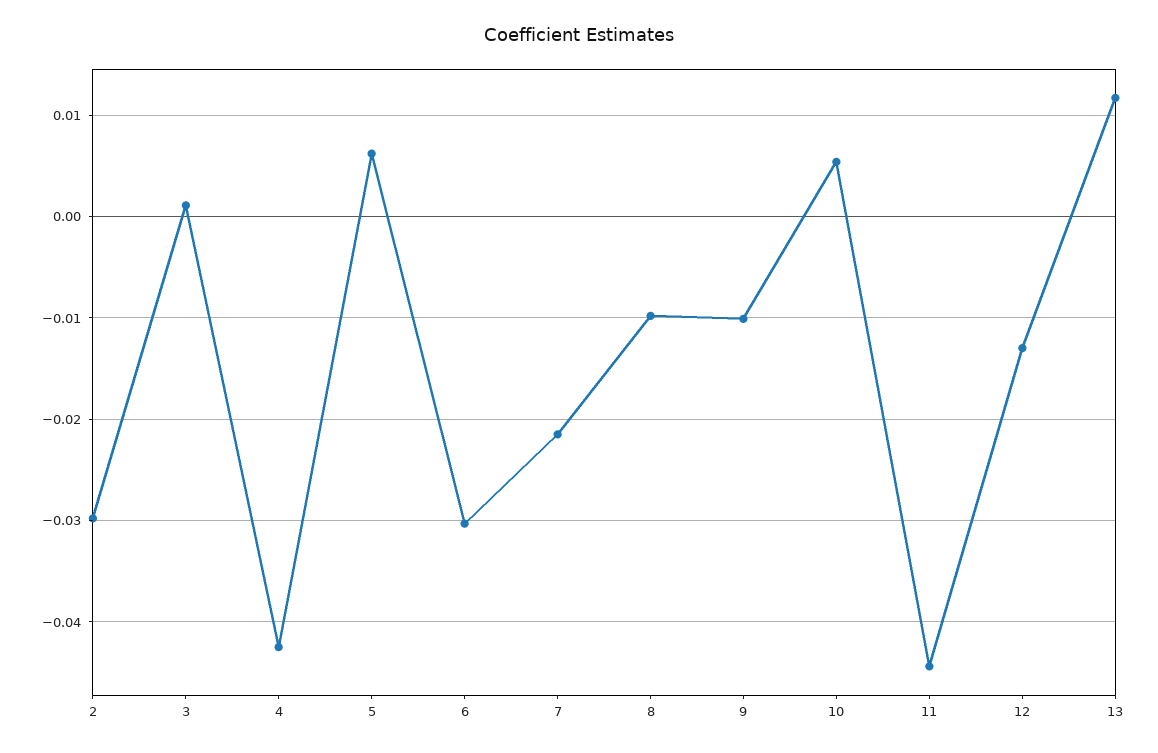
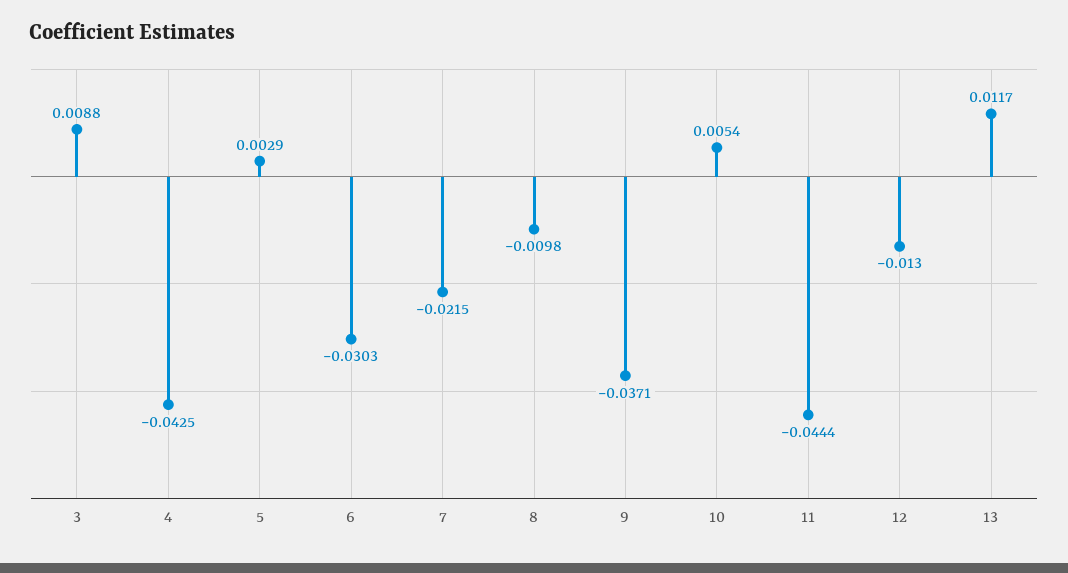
  {
-   "2": -0.03,
-   "3": 0.001,
+   "3": 0.0088,
    "4": -0.0425,
-   "5": 0.006,
+   "5": 0.0029,
    "6": -0.0303,
    "7": -0.0215,
    "8": -0.0098,
-   "9": -0.01,
+   "9": -0.0371,
    "10": 0.0054,
    "11": -0.0444,
    "12": -0.013,
    "13": 0.0117
  }

